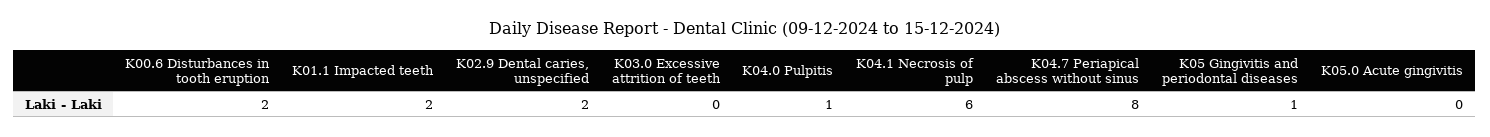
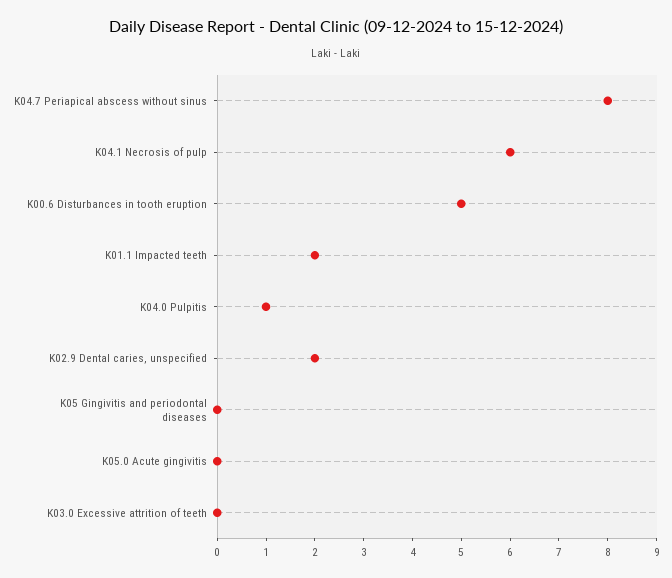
  {
-   "K00.6 Disturbances in tooth eruption": 2,
+   "K00.6 Disturbances in tooth eruption": 5,
    "K01.1 Impacted teeth": 2,
    "K02.9 Dental caries, unspecified": 2,
    "K03.0 Excessive attrition of teeth": 0,
    "K04.0 Pulpitis": 1,
    "K04.1 Necrosis of pulp": 6,
    "K04.7 Periapical abscess without sinus": 8,
-   "K05 Gingivitis and periodontal diseases": 1,
+   "K05 Gingivitis and periodontal diseases": 0,
    "K05.0 Acute gingivitis": 0
  }

